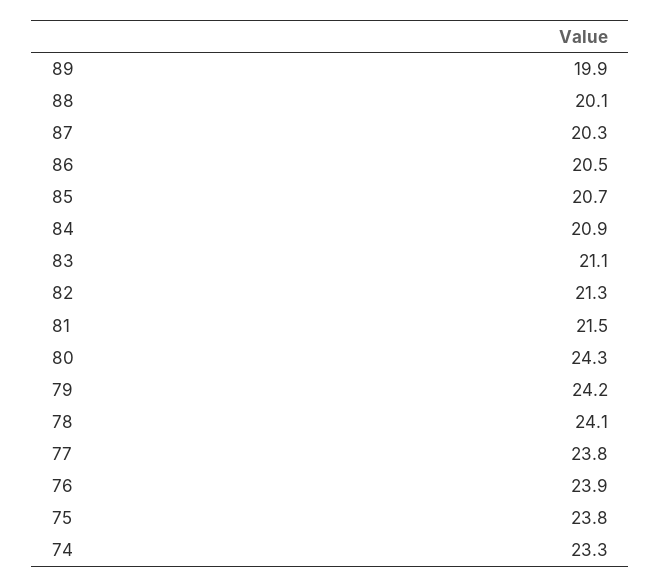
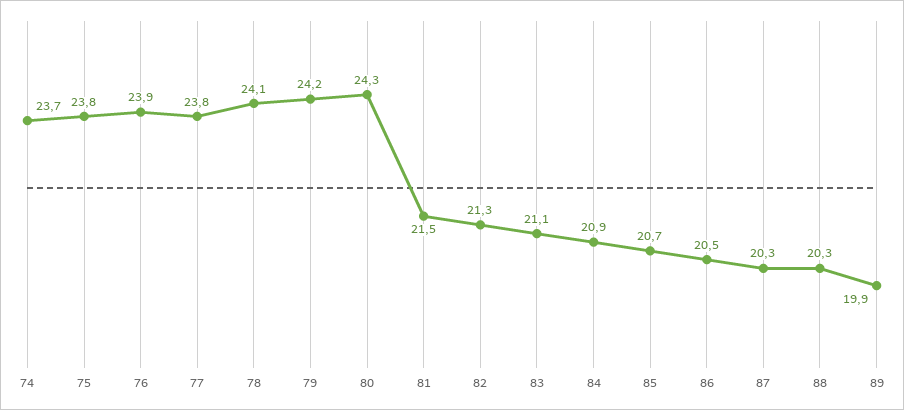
  {
    "89": 19.9,
-   "88": 20.1,
+   "88": 20.3,
    "87": 20.3,
    "86": 20.5,
    "85": 20.7,
    "84": 20.9,
    "83": 21.1,
    "82": 21.3,
    "81": 21.5,
    "80": 24.3,
    "79": 24.2,
    "78": 24.1,
    "77": 23.8,
    "76": 23.9,
    "75": 23.8,
-   "74": 23.3
+   "74": 23.7
  }

